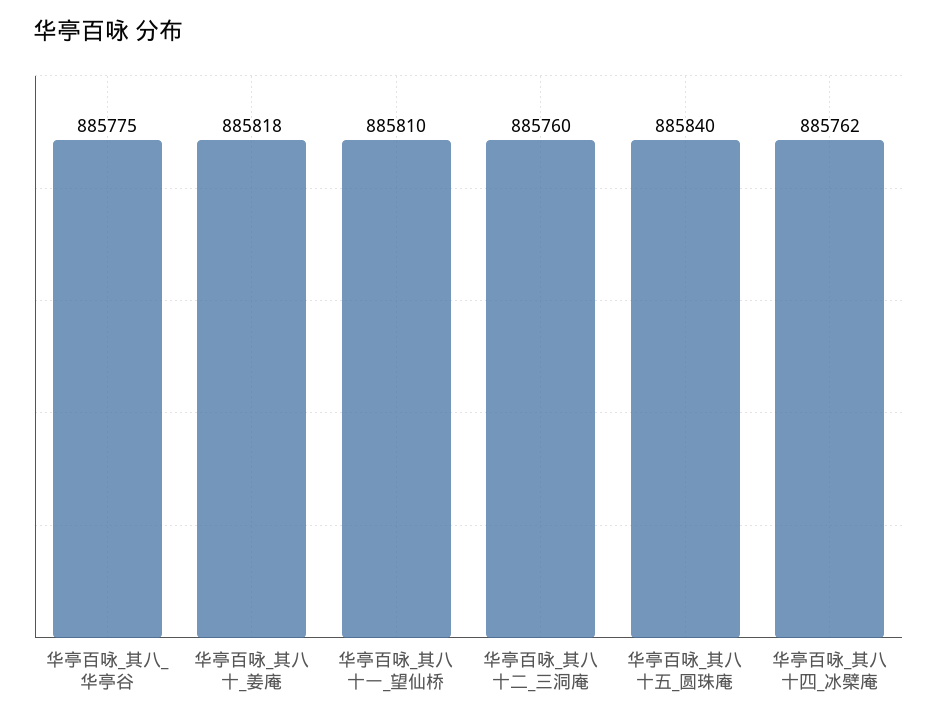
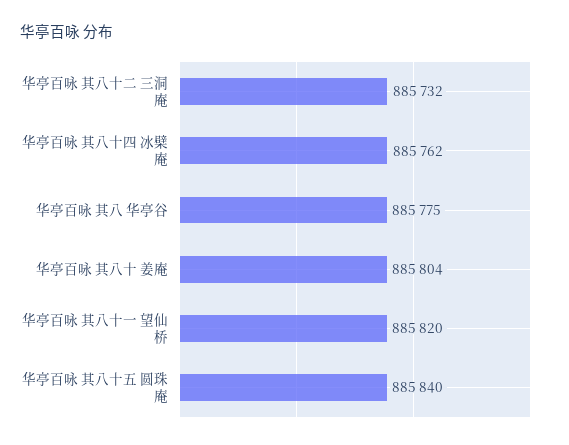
  {
    "华亭百咏_其八_华亭谷": 885775,
-   "华亭百咏_其八十_姜庵": 885818,
+   "华亭百咏_其八十_姜庵": 885804,
-   "华亭百咏_其八十一_望仙桥": 885810,
+   "华亭百咏_其八十一_望仙桥": 885820,
-   "华亭百咏_其八十二_三洞庵": 885760,
+   "华亭百咏_其八十二_三洞庵": 885732,
    "华亭百咏_其八十五_圆珠庵": 885840,
    "华亭百咏_其八十四_冰檗庵": 885762
  }

